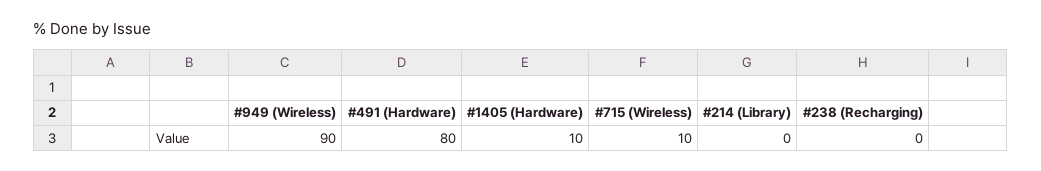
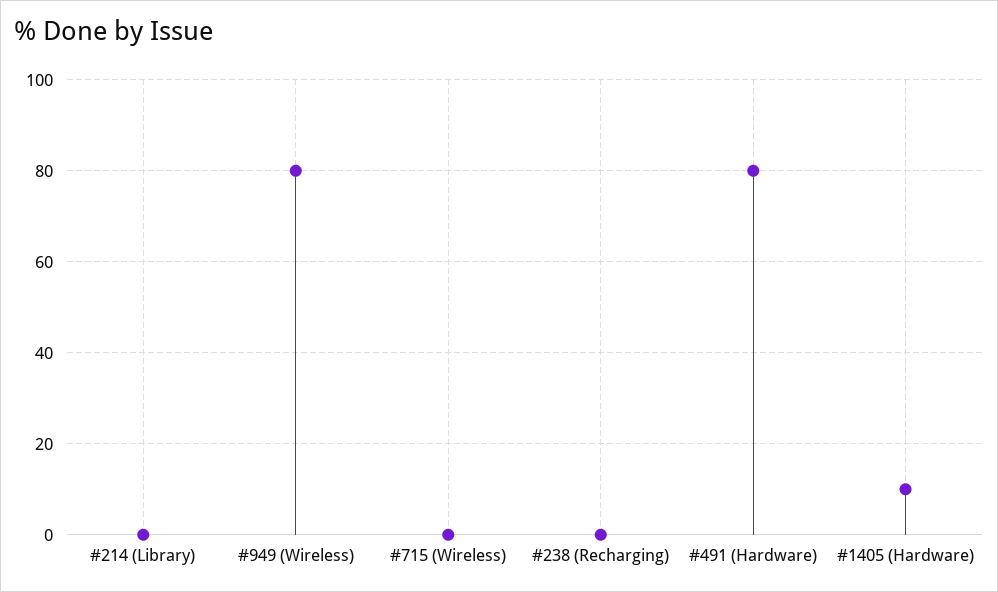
  {
-   "#949 (Wireless)": 90,
+   "#949 (Wireless)": 80,
    "#491 (Hardware)": 80,
    "#1405 (Hardware)": 10,
-   "#715 (Wireless)": 10,
+   "#715 (Wireless)": 0,
    "#214 (Library)": 0,
    "#238 (Recharging)": 0
  }

